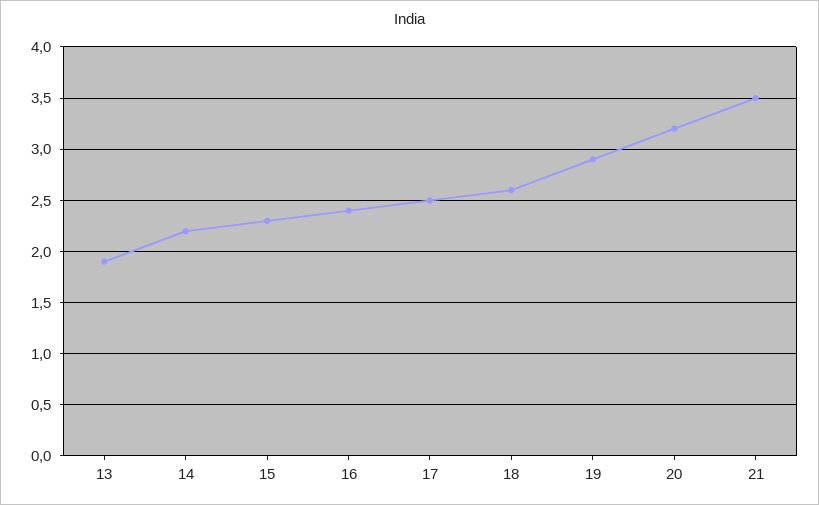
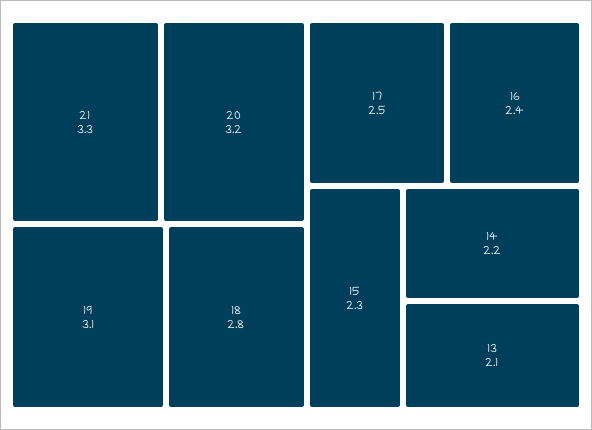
  {
-   "13": 1.9,
+   "13": 2.1,
    "14": 2.2,
    "15": 2.3,
    "16": 2.4,
    "17": 2.5,
-   "18": 2.6,
+   "18": 2.8,
-   "19": 2.9,
+   "19": 3.1,
    "20": 3.2,
-   "21": 3.5
+   "21": 3.3
  }

